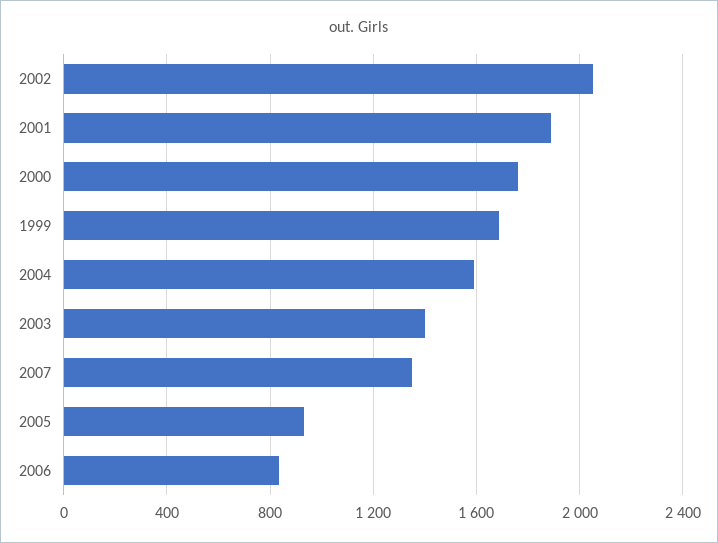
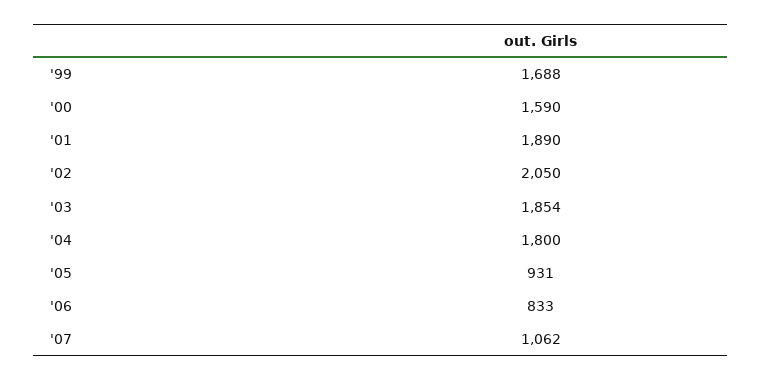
  {
    "2002": 2050,
    "2001": 1890,
-   "2000": 1750,
+   "2000": 1590,
    "1999": 1688,
-   "2004": 1600,
+   "2004": 1800,
-   "2003": 1400,
+   "2003": 1854,
-   "2007": 1350,
+   "2007": 1062,
    "2005": 931,
    "2006": 833
  }

